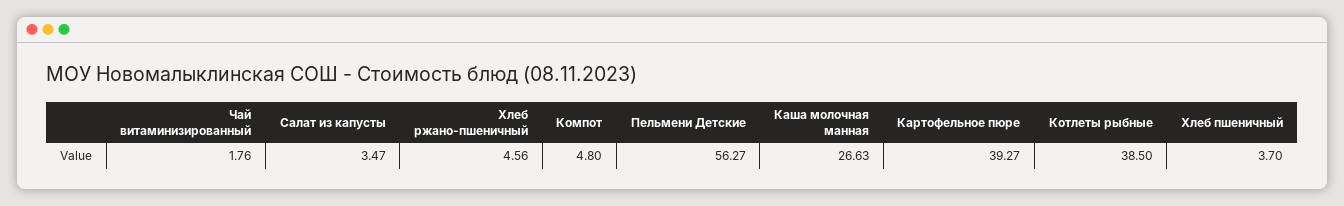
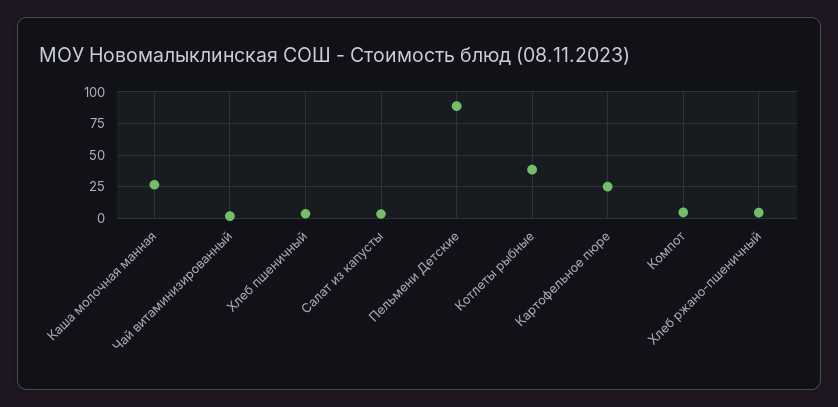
  {
    "Чай витаминизированный": 1.76,
    "Салат из капусты": 3.47,
    "Хлеб ржано-пшеничный": 4.56,
    "Компот": 4.8,
-   "Пельмени Детские": 56.27,
+   "Пельмени Детские": 90,
    "Каша молочная манная": 26.63,
-   "Картофельное пюре": 39.27,
+   "Картофельное пюре": 25,
    "Котлеты рыбные": 38.5,
    "Хлеб пшеничный": 3.7
  }

